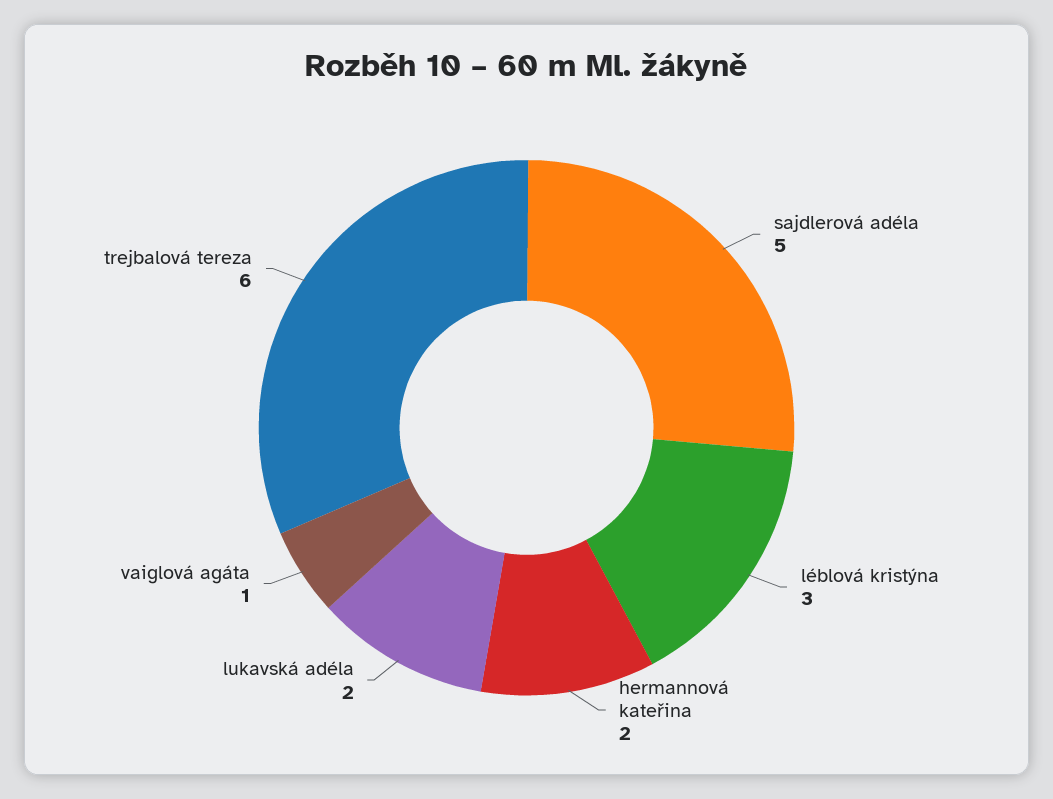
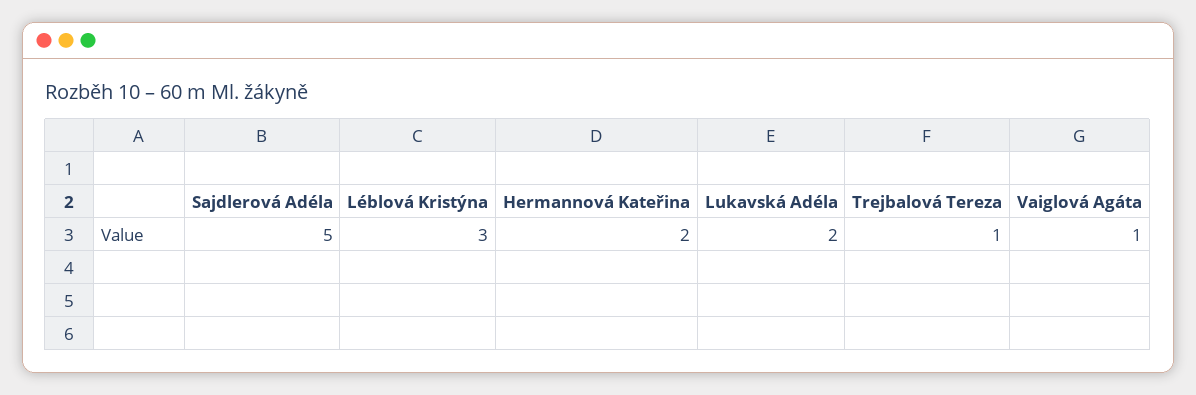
  {
    "sajdlerová adéla": 5,
    "léblová kristýna": 3,
    "hermannová kateřina": 2,
    "lukavská adéla": 2,
    "vaiglová agáta": 1,
-   "trejbalová tereza": 6
+   "trejbalová tereza": 1
  }

